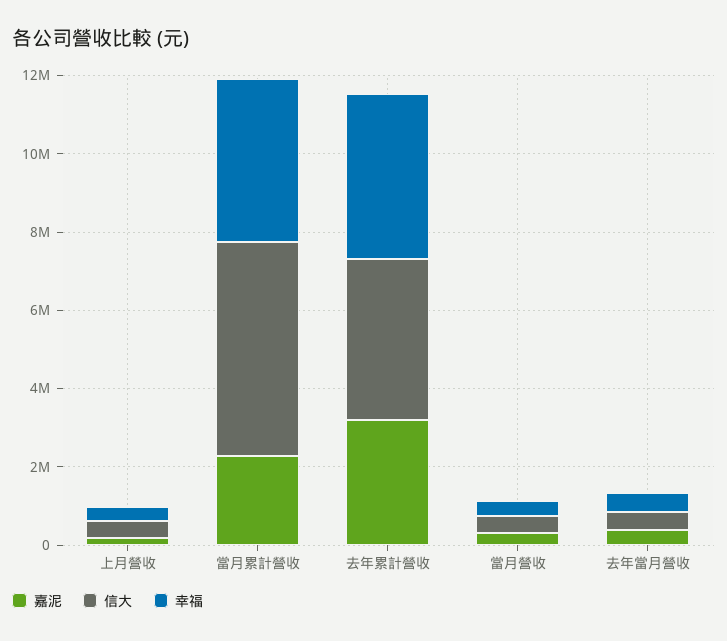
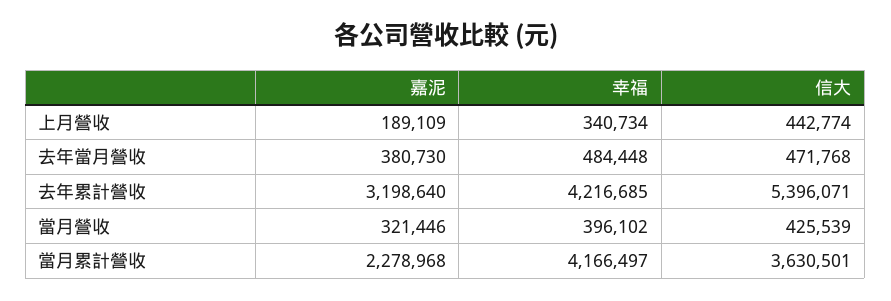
  {
    "嘉泥": {
      "上月營收": 189109,
      "當月累計營收": 2278968,
      "去年累計營收": 3198640,
      "當月營收": 321446,
      "去年當月營收": 380730
    },
    "信大": {
      "上月營收": 442774,
-     "當月累計營收": 5500000,
+     "當月累計營收": 3630501,
-     "去年累計營收": 4000000,
+     "去年累計營收": 5396071,
      "當月營收": 425539,
      "去年當月營收": 471768
    },
    "幸福": {
      "上月營收": 340734,
      "當月累計營收": 4166497,
      "去年累計營收": 4216685,
      "當月營收": 396102,
      "去年當月營收": 484448
    }
  }

